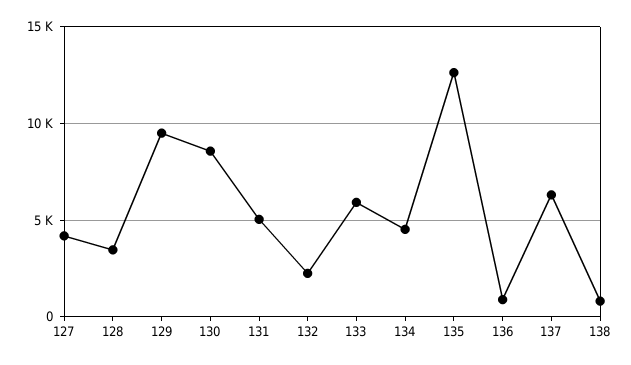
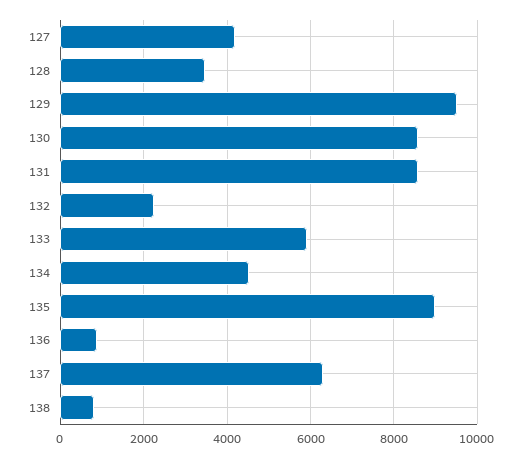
  {
    "127": 4200,
    "128": 3400,
    "129": 9600,
    "130": 8600,
-   "131": 5000,
+   "131": 8600,
    "132": 2200,
    "133": 6000,
    "134": 4600,
-   "135": 12500,
+   "135": 9000,
    "136": 800,
    "137": 6400,
    "138": 800
  }

